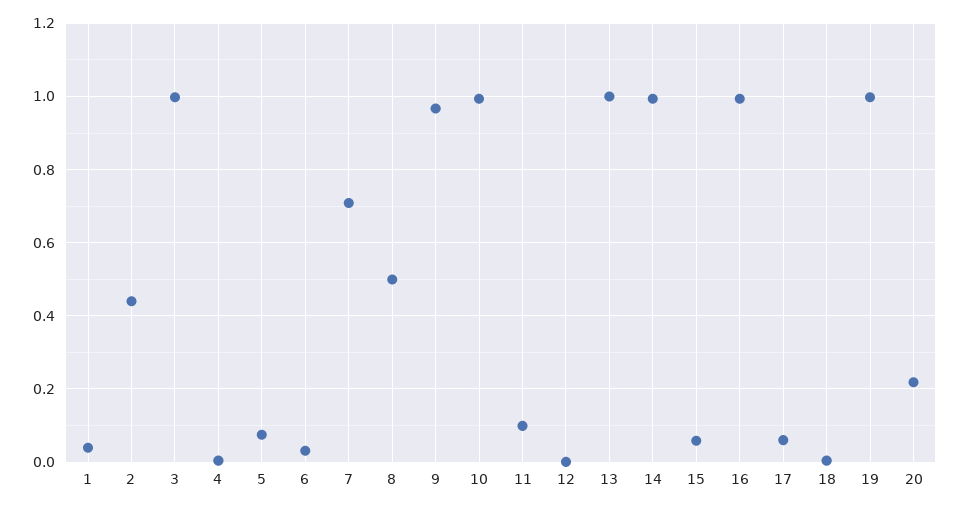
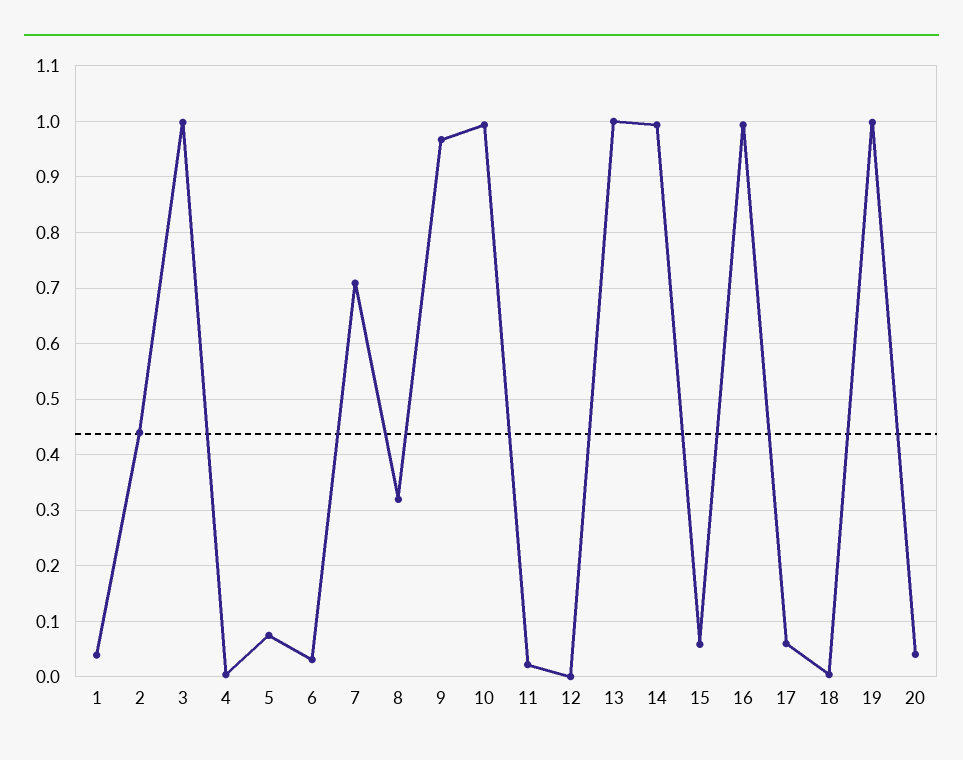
  {
    "1": 0.04,
    "2": 0.44,
    "3": 1,
    "4": 0,
    "5": 0.08,
    "6": 0.04,
    "7": 0.7,
-   "8": 0.5,
+   "8": 0.32,
    "9": 0.96,
    "10": 1,
-   "11": 0.1,
+   "11": 0.02,
    "12": 0,
    "13": 1,
    "14": 1,
    "15": 0.06,
    "16": 1,
    "17": 0.06,
    "18": 0,
    "19": 1,
-   "20": 0.22
+   "20": 0.04
  }

